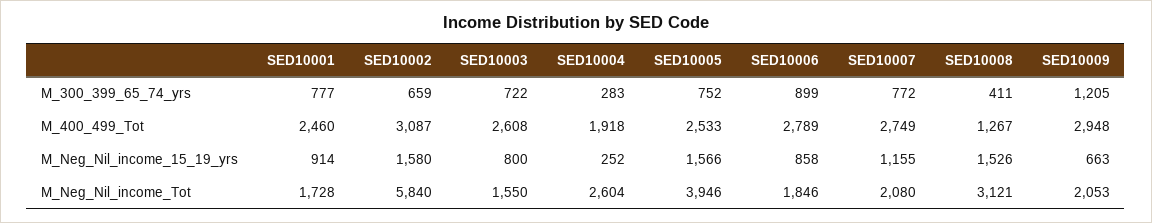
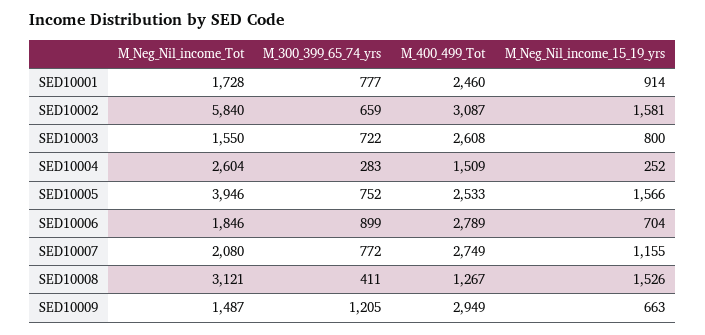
  {
    "SED10001": {
      "M_300_399_65_74_yrs": 777,
      "M_400_499_Tot": 2460,
      "M_Neg_Nil_income_15_19_yrs": 914,
      "M_Neg_Nil_income_Tot": 1728
    },
    "SED10002": {
      "M_300_399_65_74_yrs": 659,
      "M_400_499_Tot": 3087,
-     "M_Neg_Nil_income_15_19_yrs": 1580,
+     "M_Neg_Nil_income_15_19_yrs": 1581,
      "M_Neg_Nil_income_Tot": 5840
    },
    "SED10003": {
      "M_300_399_65_74_yrs": 722,
      "M_400_499_Tot": 2608,
      "M_Neg_Nil_income_15_19_yrs": 800,
      "M_Neg_Nil_income_Tot": 1550
    },
    "SED10004": {
      "M_300_399_65_74_yrs": 283,
-     "M_400_499_Tot": 1918,
+     "M_400_499_Tot": 1509,
      "M_Neg_Nil_income_15_19_yrs": 252,
      "M_Neg_Nil_income_Tot": 2604
    },
    "SED10005": {
      "M_300_399_65_74_yrs": 752,
      "M_400_499_Tot": 2533,
      "M_Neg_Nil_income_15_19_yrs": 1566,
      "M_Neg_Nil_income_Tot": 3946
    },
    "SED10006": {
      "M_300_399_65_74_yrs": 899,
      "M_400_499_Tot": 2789,
-     "M_Neg_Nil_income_15_19_yrs": 858,
+     "M_Neg_Nil_income_15_19_yrs": 704,
      "M_Neg_Nil_income_Tot": 1846
    },
    "SED10007": {
      "M_300_399_65_74_yrs": 772,
      "M_400_499_Tot": 2749,
      "M_Neg_Nil_income_15_19_yrs": 1155,
      "M_Neg_Nil_income_Tot": 2080
    },
    "SED10008": {
      "M_300_399_65_74_yrs": 411,
      "M_400_499_Tot": 1267,
      "M_Neg_Nil_income_15_19_yrs": 1526,
      "M_Neg_Nil_income_Tot": 3121
    },
    "SED10009": {
      "M_300_399_65_74_yrs": 1205,
-     "M_400_499_Tot": 2948,
+     "M_400_499_Tot": 2949,
      "M_Neg_Nil_income_15_19_yrs": 663,
-     "M_Neg_Nil_income_Tot": 2053
+     "M_Neg_Nil_income_Tot": 1487
    }
  }

